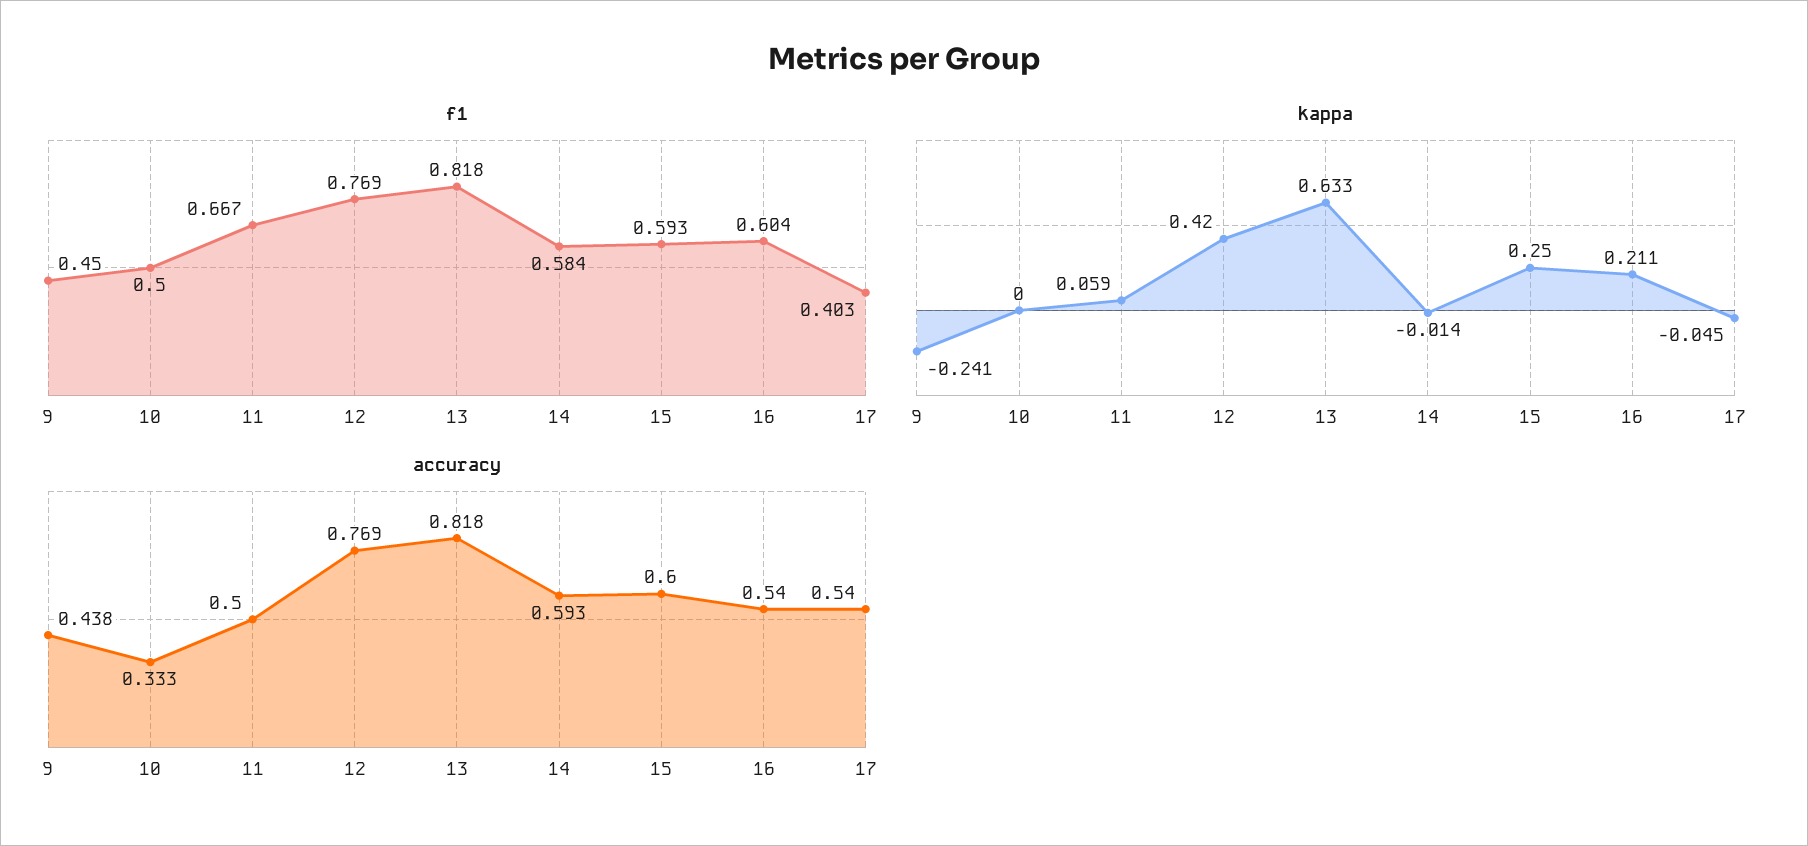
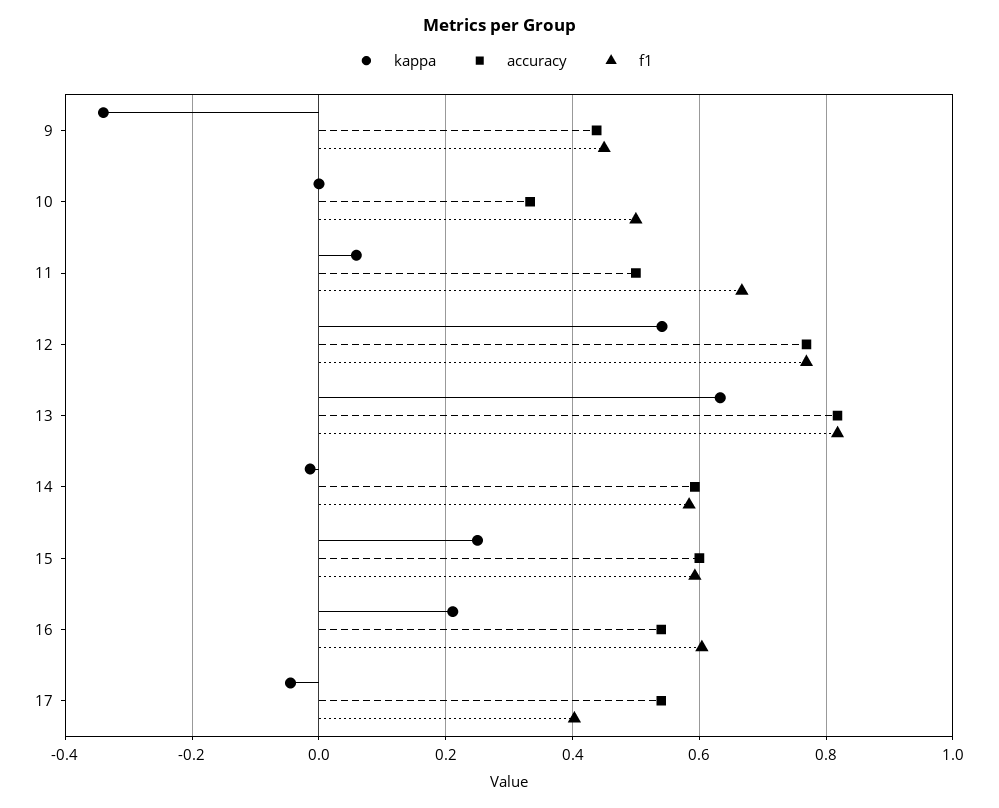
  {
    "f1": {
      "9": 0.45,
      "10": 0.5,
      "11": 0.667,
      "12": 0.769,
      "13": 0.818,
      "14": 0.584,
      "15": 0.593,
      "16": 0.604,
      "17": 0.403
    },
    "kappa": {
-     "9": -0.241,
+     "9": -0.34,
      "10": 0,
      "11": 0.059,
-     "12": 0.42,
+     "12": 0.54,
      "13": 0.633,
      "14": -0.014,
      "15": 0.25,
      "16": 0.211,
      "17": -0.045
    },
    "accuracy": {
      "9": 0.438,
      "10": 0.333,
      "11": 0.5,
      "12": 0.769,
      "13": 0.818,
      "14": 0.593,
      "15": 0.6,
      "16": 0.54,
      "17": 0.54
    }
  }

